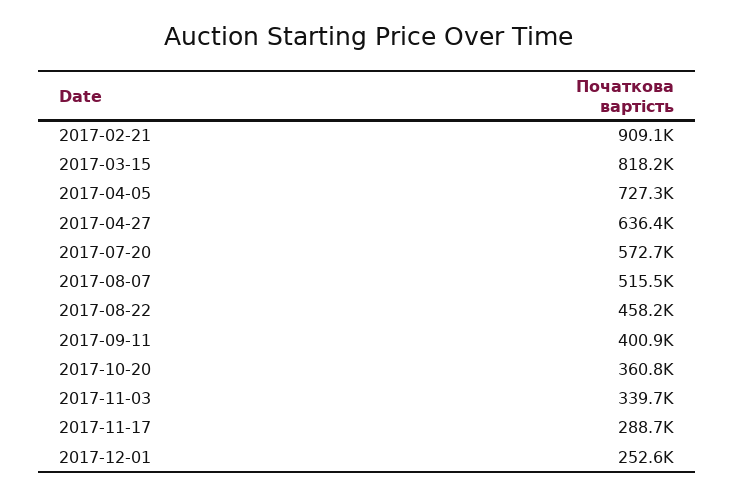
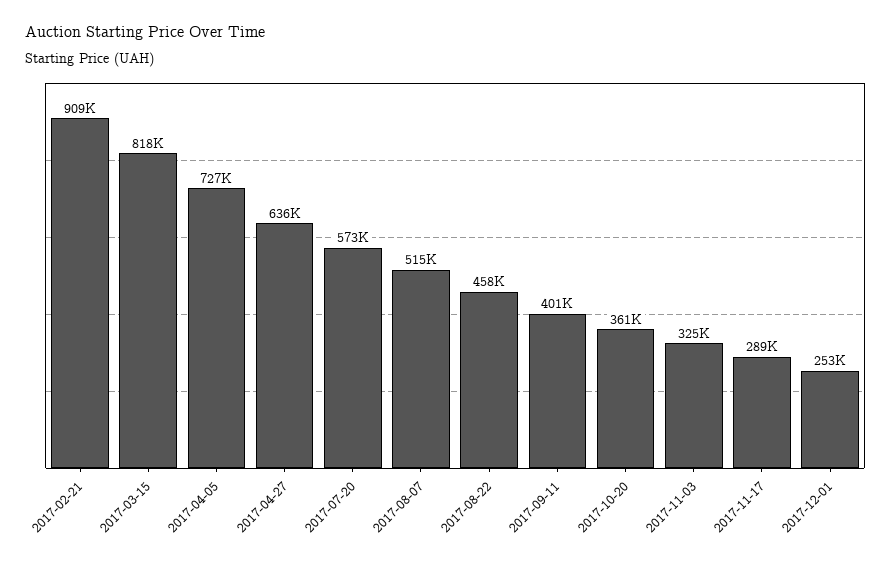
  {
    "2017-02-21": 909100,
    "2017-03-15": 818200,
    "2017-04-05": 727300,
    "2017-04-27": 636400,
    "2017-07-20": 572700,
    "2017-08-07": 515500,
    "2017-08-22": 458200,
    "2017-09-11": 400900,
    "2017-10-20": 360800,
-   "2017-11-03": 339700,
+   "2017-11-03": 325000,
    "2017-11-17": 288700,
    "2017-12-01": 252600
  }

